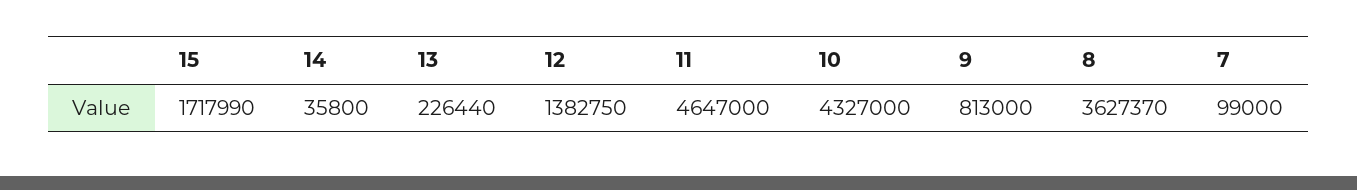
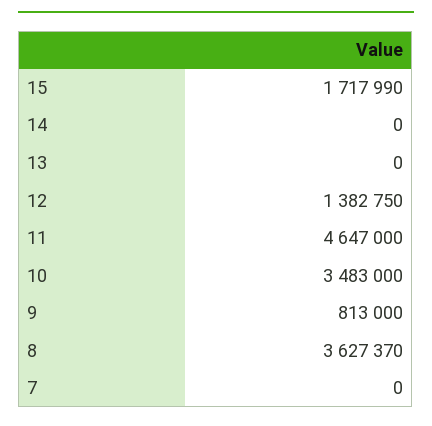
  {
    "15": 1717990,
-   "14": 35800,
+   "14": 0,
-   "13": 226440,
+   "13": 0,
    "12": 1382750,
    "11": 4647000,
-   "10": 4327000,
+   "10": 3483000,
    "9": 813000,
    "8": 3627370,
-   "7": 99000
+   "7": 0
  }

